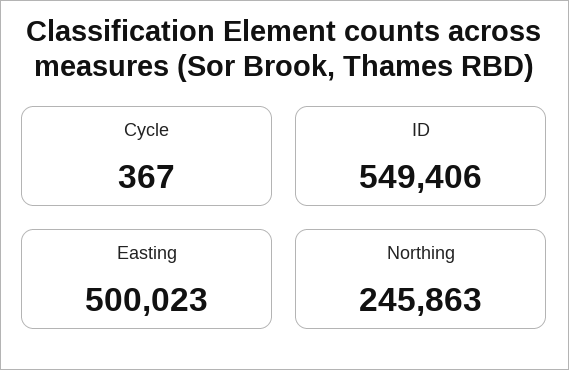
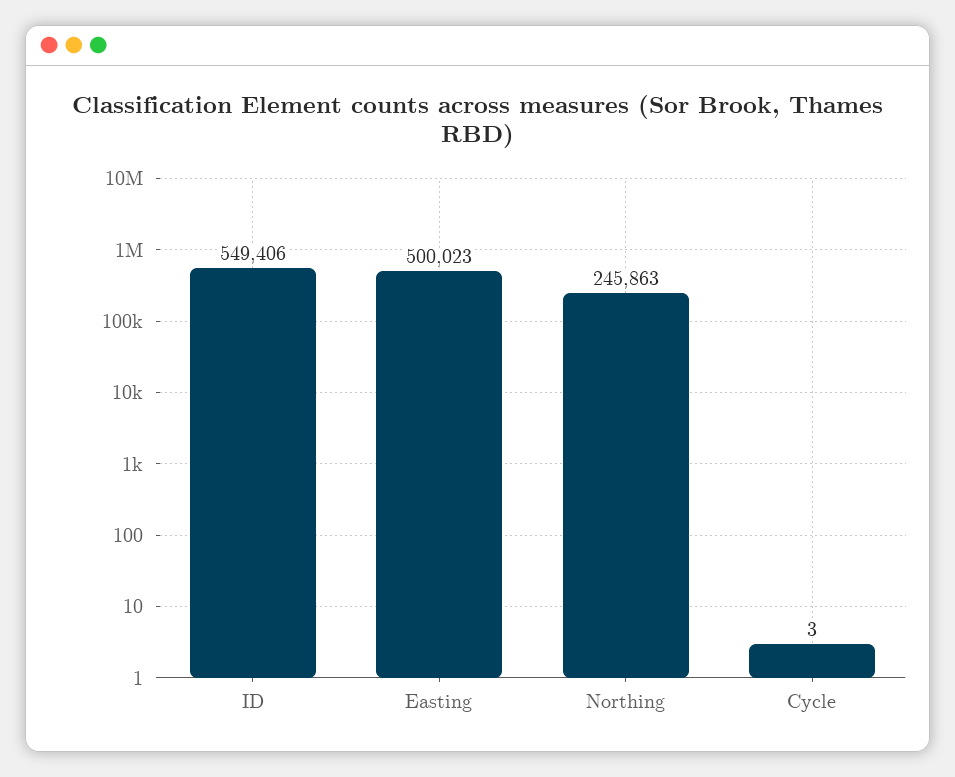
  {
-   "Cycle": 367,
+   "Cycle": 3,
    "ID": 549406,
    "Easting": 500023,
    "Northing": 245863
  }

